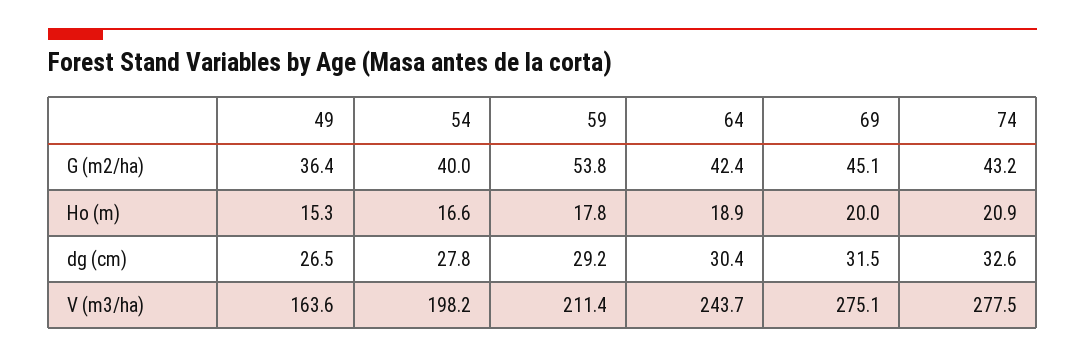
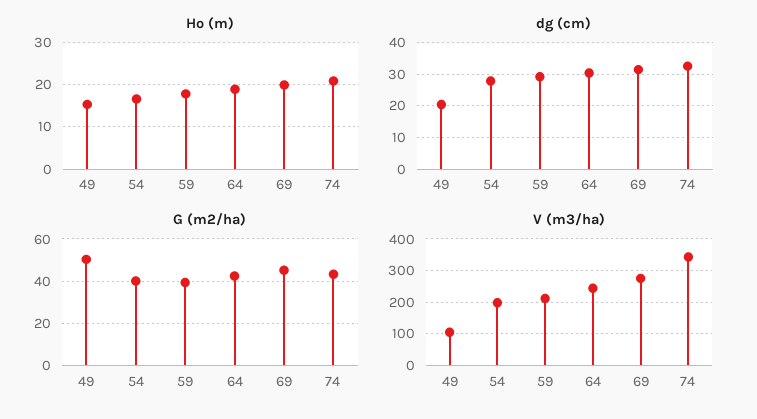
  {
    "G (m2/ha)": {
-     "49": 36.4,
+     "49": 50,
      "54": 40,
-     "59": 53.8,
+     "59": 40,
      "64": 42.4,
      "69": 45.1,
      "74": 43.2
    },
    "Ho (m)": {
      "49": 15.3,
      "54": 16.6,
      "59": 17.8,
      "64": 18.9,
      "69": 20,
      "74": 20.9
    },
    "dg (cm)": {
-     "49": 26.5,
+     "49": 20,
      "54": 27.8,
      "59": 29.2,
      "64": 30.4,
      "69": 31.5,
      "74": 32.6
    },
    "V (m3/ha)": {
-     "49": 163.6,
+     "49": 100,
      "54": 198.2,
      "59": 211.4,
      "64": 243.7,
      "69": 275.1,
-     "74": 277.5
+     "74": 340
    }
  }

